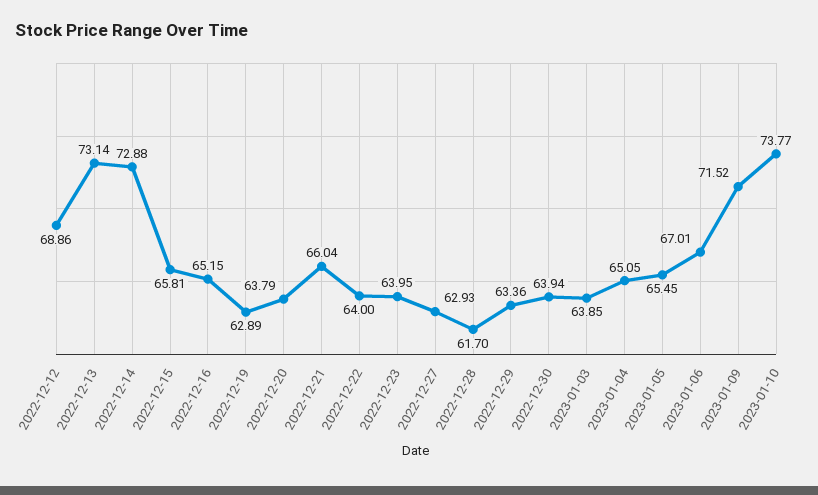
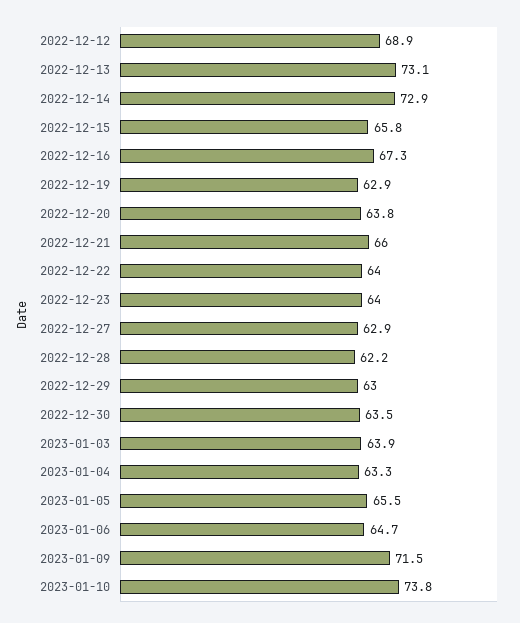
  {
    "2022-12-12": 68.86,
    "2022-12-13": 73.14,
    "2022-12-14": 72.88,
    "2022-12-15": 65.81,
-   "2022-12-16": 65.15,
+   "2022-12-16": 67.3,
    "2022-12-19": 62.89,
    "2022-12-20": 63.79,
    "2022-12-21": 66.04,
    "2022-12-22": 64,
    "2022-12-23": 63.95,
    "2022-12-27": 62.93,
-   "2022-12-28": 61.7,
+   "2022-12-28": 62.2,
-   "2022-12-29": 63.36,
+   "2022-12-29": 63,
-   "2022-12-30": 63.94,
+   "2022-12-30": 63.5,
    "2023-01-03": 63.85,
-   "2023-01-04": 65.05,
+   "2023-01-04": 63.3,
    "2023-01-05": 65.45,
-   "2023-01-06": 67.01,
+   "2023-01-06": 64.7,
    "2023-01-09": 71.52,
    "2023-01-10": 73.77
  }

